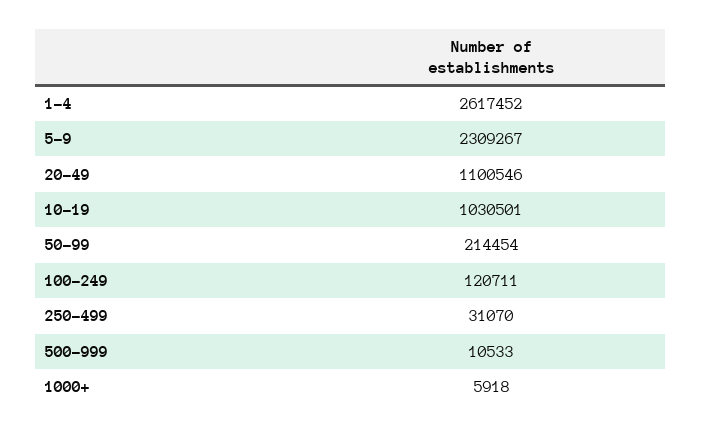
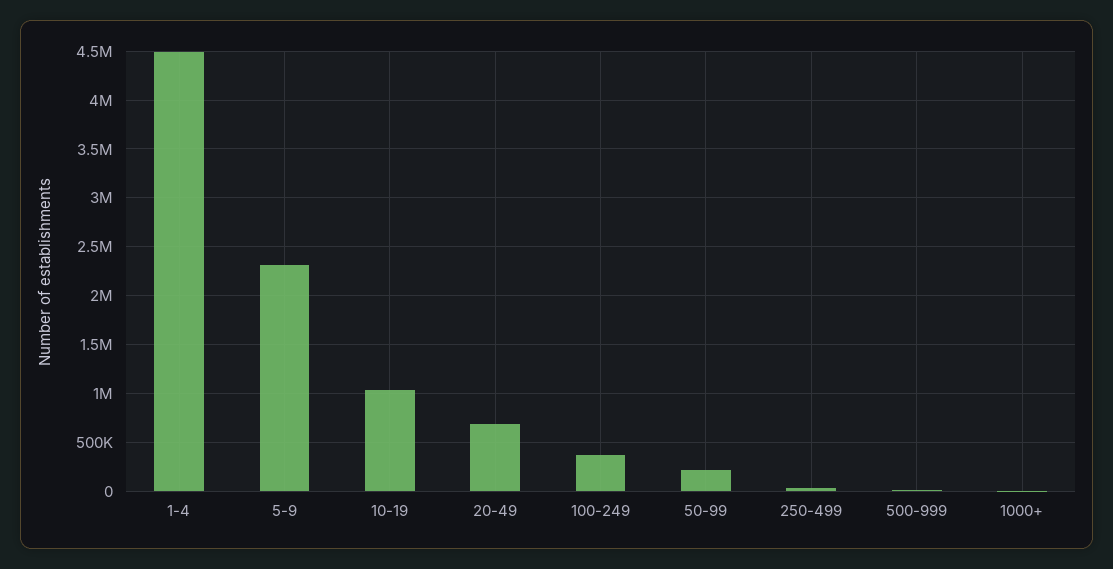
  {
-   "1-4": 2617452,
+   "1-4": 4500000,
    "5-9": 2309267,
-   "20-49": 1100546,
+   "20-49": 700000,
    "10-19": 1030501,
    "50-99": 214454,
-   "100-249": 120711,
+   "100-249": 400000,
    "250-499": 31070,
    "500-999": 10533,
    "1000+": 5918
  }

